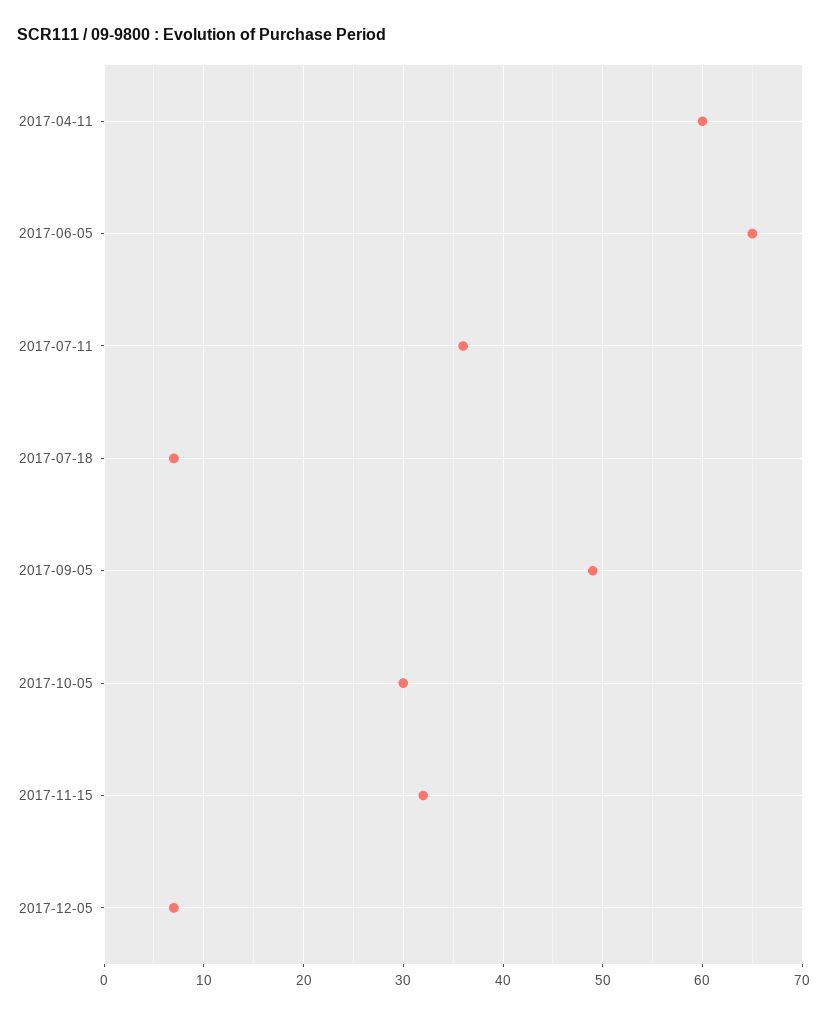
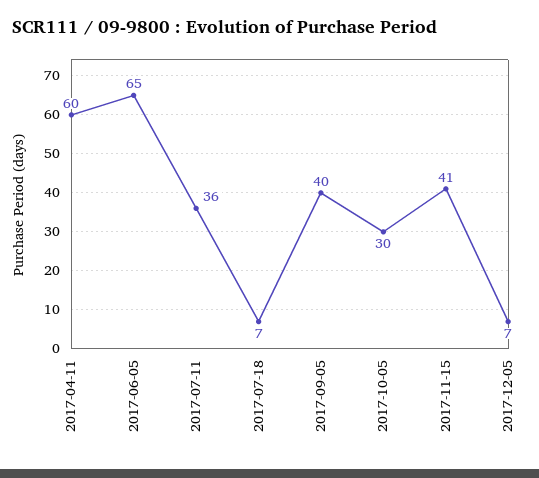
  {
    "2017-04-11": 60,
    "2017-06-05": 65,
    "2017-07-11": 36,
    "2017-07-18": 7,
-   "2017-09-05": 49,
+   "2017-09-05": 40,
    "2017-10-05": 30,
-   "2017-11-15": 32,
+   "2017-11-15": 41,
    "2017-12-05": 7
  }

